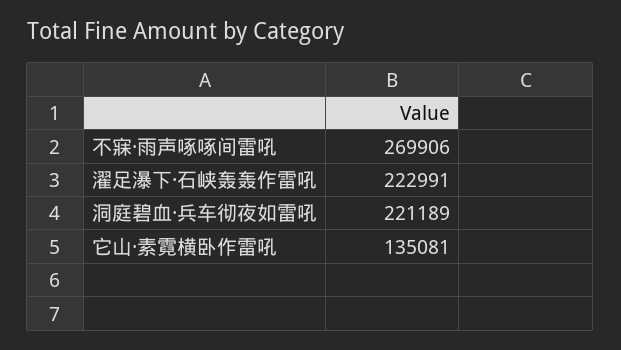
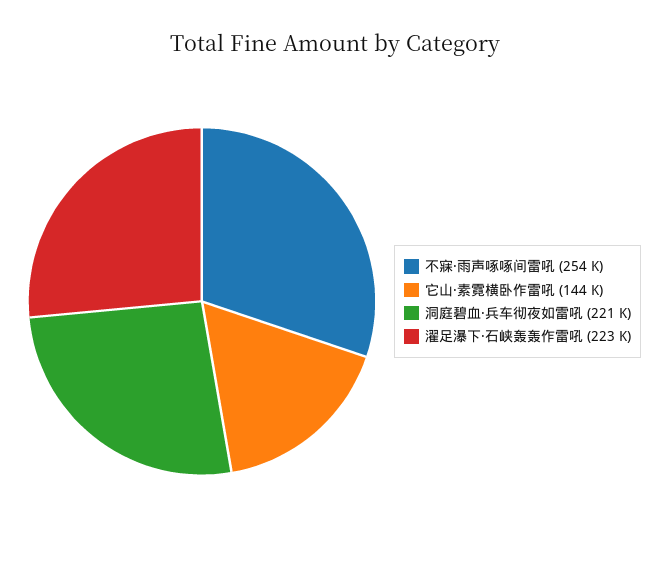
  {
-   "不寐·雨声啄啄间雷吼": 269906,
+   "不寐·雨声啄啄间雷吼": 254000,
    "濯足瀑下·石峡轰轰作雷吼": 222991,
    "洞庭碧血·兵车彻夜如雷吼": 221189,
-   "它山·素霓横卧作雷吼": 135081
+   "它山·素霓横卧作雷吼": 144000
  }

